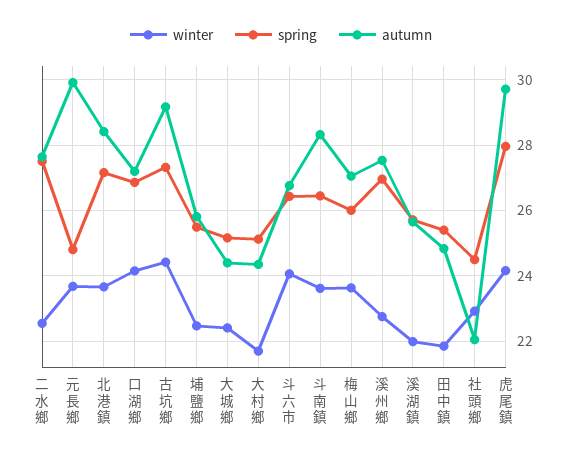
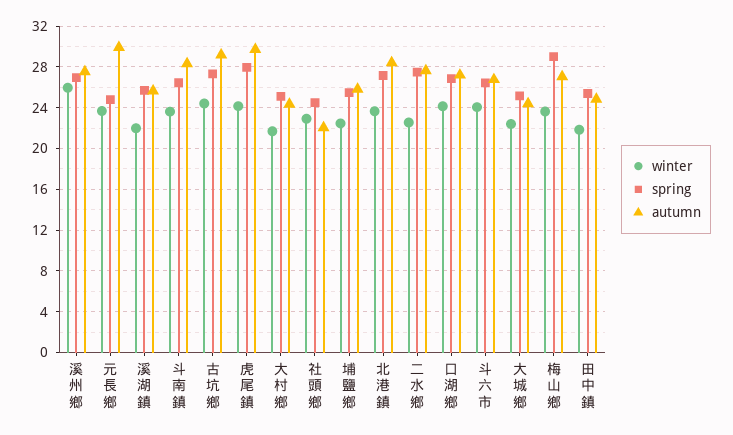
  {
    "winter": {
      "二水鄉": 22.6,
      "元長鄉": 23.6,
      "北港鎮": 23.6,
      "口湖鄉": 24.2,
      "古坑鄉": 24.4,
      "埔鹽鄉": 22.4,
      "大城鄉": 22.4,
      "大村鄉": 21.8,
      "斗六市": 24,
      "斗南鎮": 23.6,
      "梅山鄉": 23.6,
-     "溪州鄉": 22.8,
+     "溪州鄉": 26,
      "溪湖鎮": 22,
      "田中鎮": 21.8,
      "社頭鄉": 23,
      "虎尾鎮": 24.2
    },
    "spring": {
      "二水鄉": 27.6,
      "元長鄉": 24.8,
      "北港鎮": 27.2,
      "口湖鄉": 26.8,
      "古坑鄉": 27.4,
      "埔鹽鄉": 25.4,
      "大城鄉": 25.2,
      "大村鄉": 25.2,
      "斗六市": 26.4,
      "斗南鎮": 26.4,
-     "梅山鄉": 26,
+     "梅山鄉": 29,
      "溪州鄉": 27,
      "溪湖鎮": 25.8,
      "田中鎮": 25.4,
      "社頭鄉": 24.6,
      "虎尾鎮": 28
    },
    "autumn": {
      "二水鄉": 27.6,
      "元長鄉": 30,
      "北港鎮": 28.4,
      "口湖鄉": 27.2,
      "古坑鄉": 29.2,
      "埔鹽鄉": 25.8,
      "大城鄉": 24.4,
      "大村鄉": 24.4,
      "斗六市": 26.8,
      "斗南鎮": 28.4,
      "梅山鄉": 27,
      "溪州鄉": 27.6,
      "溪湖鎮": 25.6,
      "田中鎮": 24.8,
      "社頭鄉": 22,
      "虎尾鎮": 29.8
    }
  }

